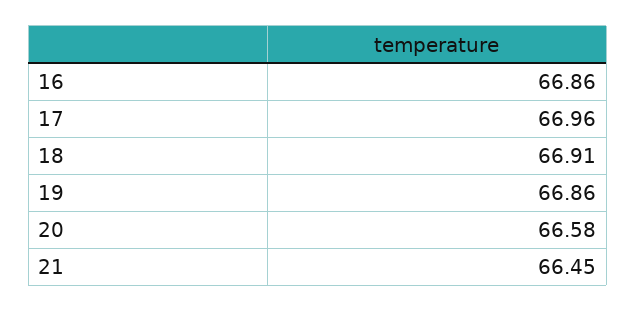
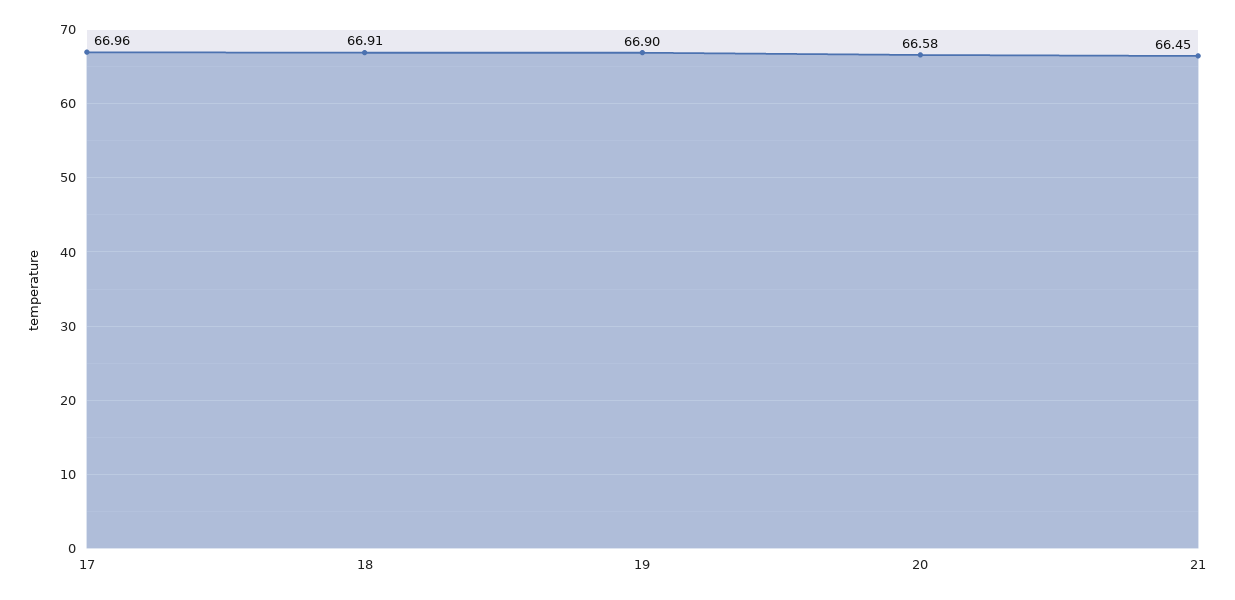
  {
-   "16": 66.86,
    "17": 66.96,
    "18": 66.91,
-   "19": 66.86,
+   "19": 66.9,
    "20": 66.58,
    "21": 66.45
  }

